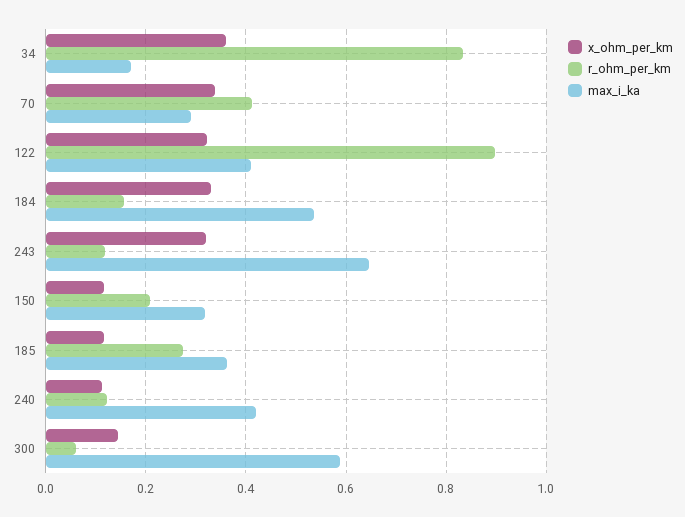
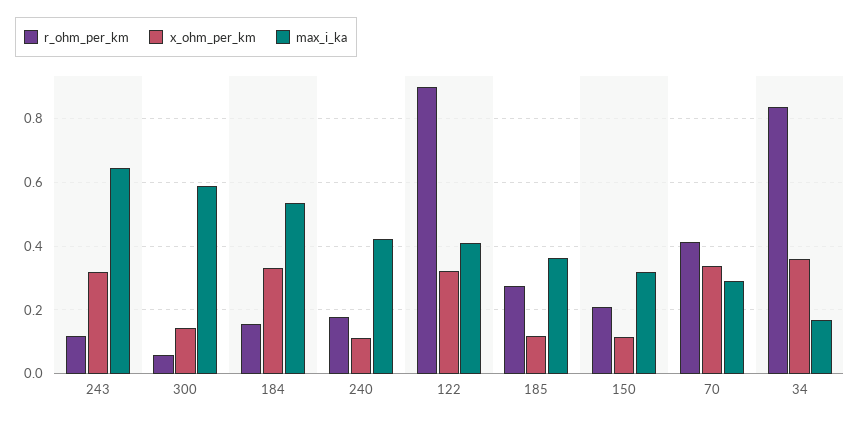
  {
    "x_ohm_per_km": {
      "34": 0.36,
      "70": 0.34,
      "122": 0.32,
      "184": 0.34,
      "243": 0.32,
      "150": 0.12,
      "185": 0.12,
      "240": 0.12,
      "300": 0.14
    },
    "r_ohm_per_km": {
      "34": 0.84,
      "70": 0.42,
      "122": 0.9,
      "184": 0.16,
      "243": 0.12,
      "150": 0.2,
      "185": 0.28,
-     "240": 0.12,
+     "240": 0.18,
      "300": 0.06
    },
    "max_i_ka": {
      "34": 0.18,
      "70": 0.3,
      "122": 0.42,
      "184": 0.54,
      "243": 0.64,
      "150": 0.32,
      "185": 0.36,
      "240": 0.42,
      "300": 0.58
    }
  }

